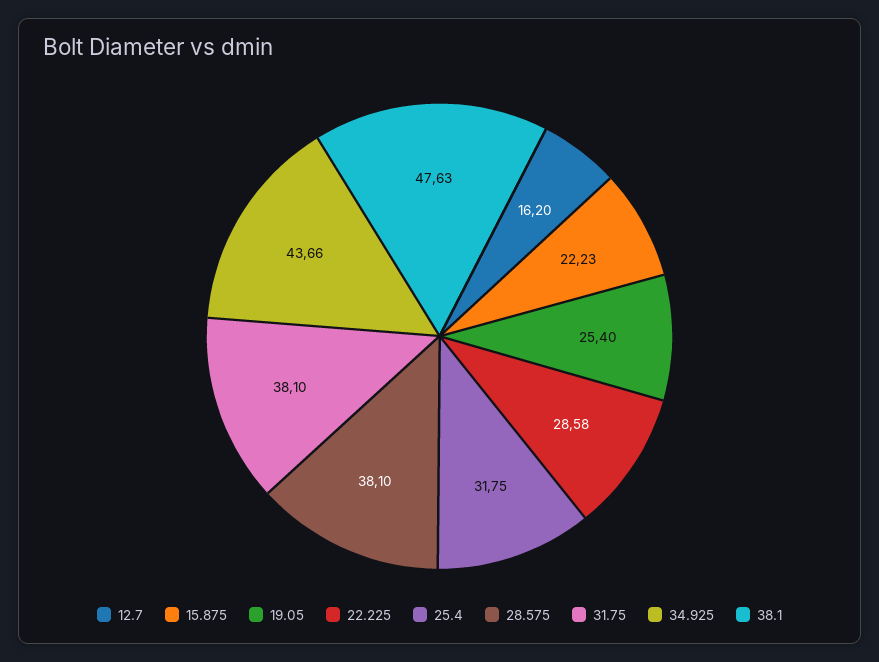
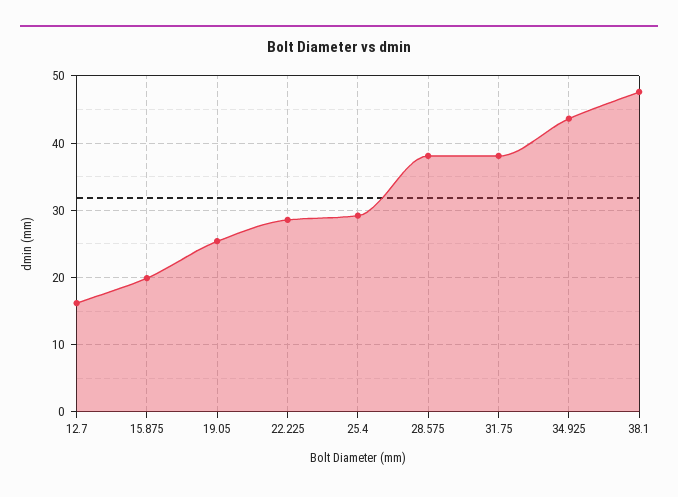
  {
    "12.7": 16.2,
-   "15.875": 22.23,
+   "15.875": 20,
    "19.05": 25.4,
    "22.225": 28.58,
-   "25.4": 31.75,
+   "25.4": 29,
    "28.575": 38.1,
    "31.75": 38.1,
    "34.925": 43.66,
    "38.1": 47.63
  }

